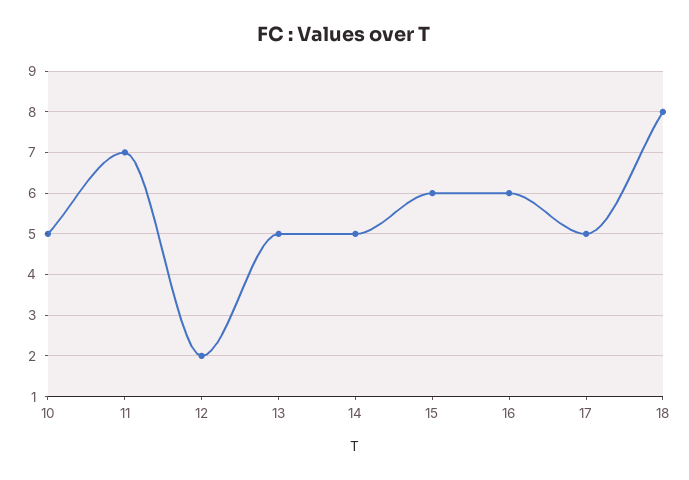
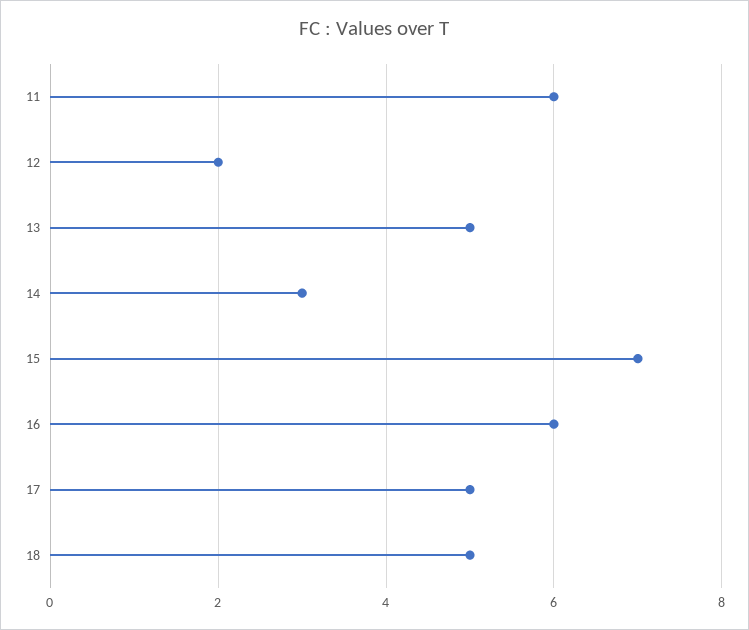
  {
-   "10": 5,
-   "11": 7,
+   "11": 6,
    "12": 2,
    "13": 5,
-   "14": 5,
+   "14": 3,
-   "15": 6,
+   "15": 7,
    "16": 6,
    "17": 5,
-   "18": 8
+   "18": 5
  }

